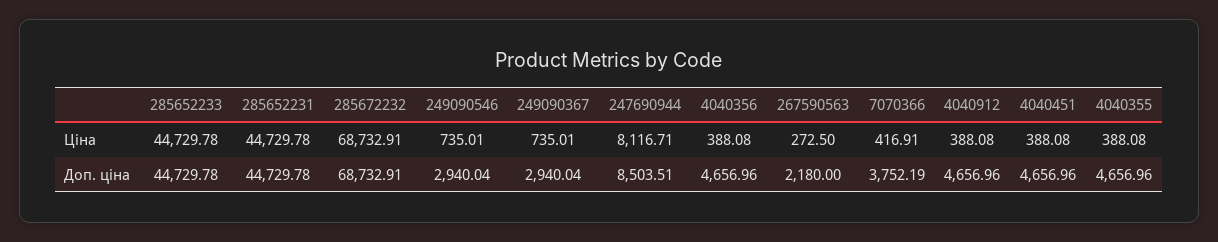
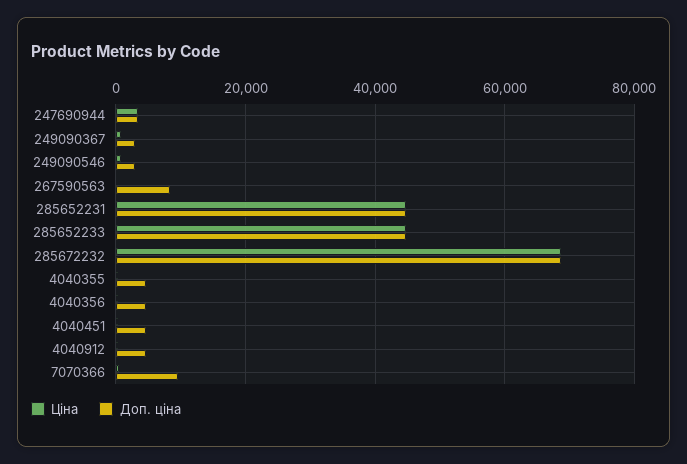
  {
    "Ціна": {
      "285652233": 44729.78,
      "285652231": 44729.78,
      "285672232": 68732.91,
      "249090546": 735.01,
      "249090367": 735.01,
-     "247690944": 8116.71,
+     "247690944": 4000,
      "4040356": 388.08,
      "267590563": 272.5,
      "7070366": 416.91,
      "4040912": 388.08,
      "4040451": 388.08,
      "4040355": 388.08
    },
    "Доп. ціна": {
      "285652233": 44729.78,
      "285652231": 44729.78,
      "285672232": 68732.91,
      "249090546": 2940.04,
      "249090367": 2940.04,
-     "247690944": 8503.51,
+     "247690944": 4000,
      "4040356": 4656.96,
-     "267590563": 2180,
+     "267590563": 8000,
-     "7070366": 3752.19,
+     "7070366": 10000,
      "4040912": 4656.96,
      "4040451": 4656.96,
      "4040355": 4656.96
    }
  }

